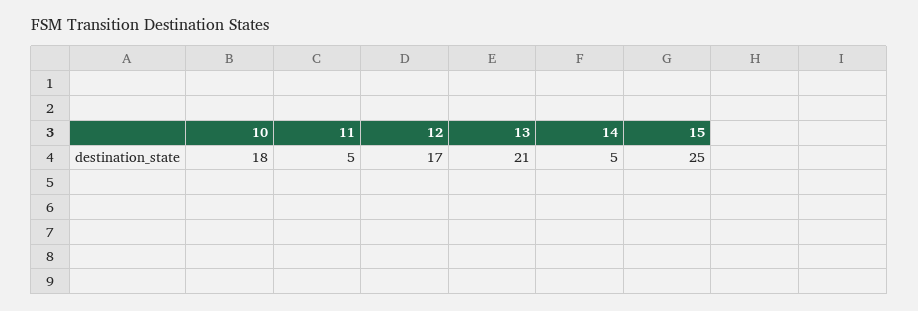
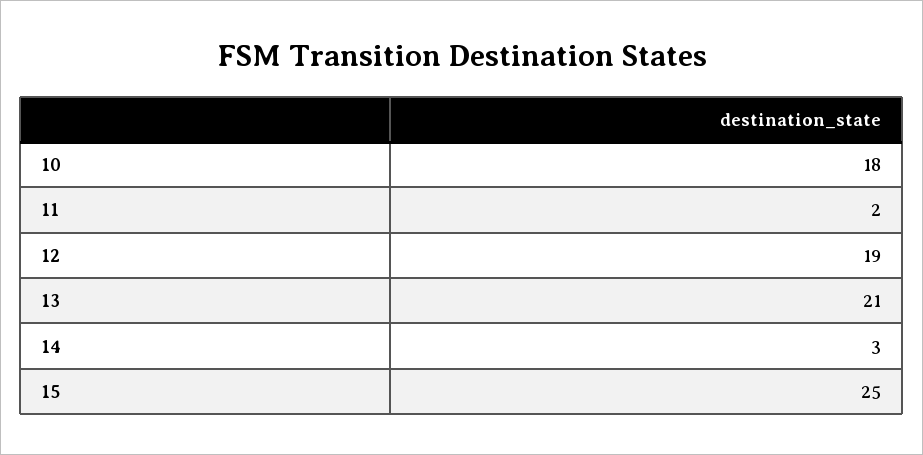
  {
    "10": 18,
-   "11": 5,
+   "11": 2,
-   "12": 17,
+   "12": 19,
    "13": 21,
-   "14": 5,
+   "14": 3,
    "15": 25
  }

